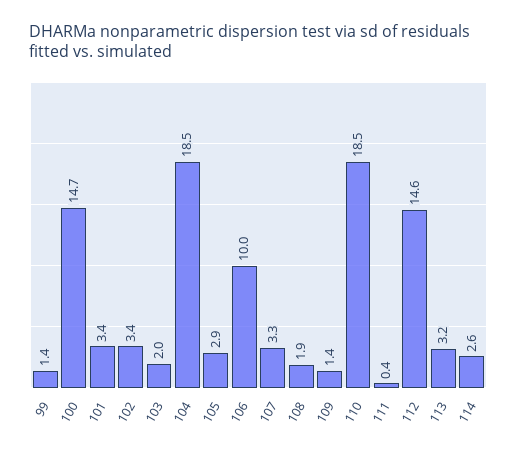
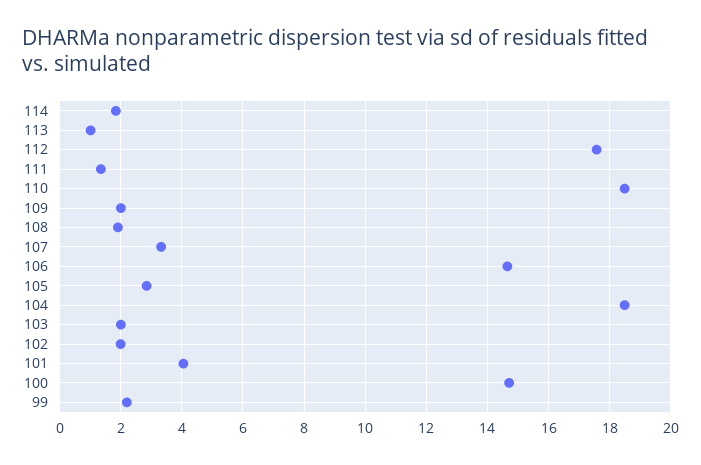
  {
-   "99": 1.4,
+   "99": 2.2,
    "100": 14.7,
-   "101": 3.4,
+   "101": 4,
-   "102": 3.4,
+   "102": 2,
    "103": 2,
    "104": 18.5,
    "105": 2.9,
-   "106": 10,
+   "106": 14.6,
    "107": 3.3,
    "108": 1.9,
-   "109": 1.4,
+   "109": 2,
    "110": 18.5,
-   "111": 0.4,
+   "111": 1.4,
-   "112": 14.6,
+   "112": 17.6,
-   "113": 3.2,
+   "113": 1,
-   "114": 2.6
+   "114": 1.8
  }

